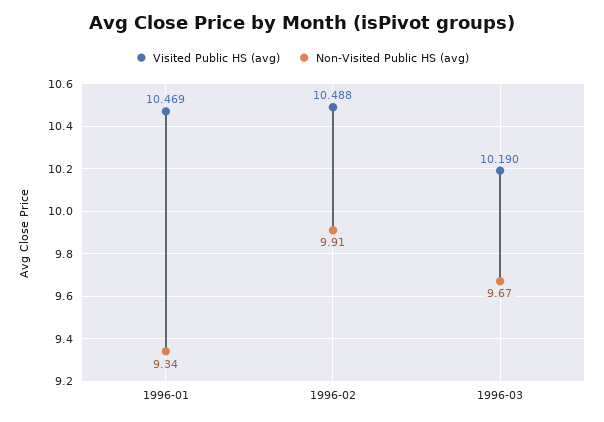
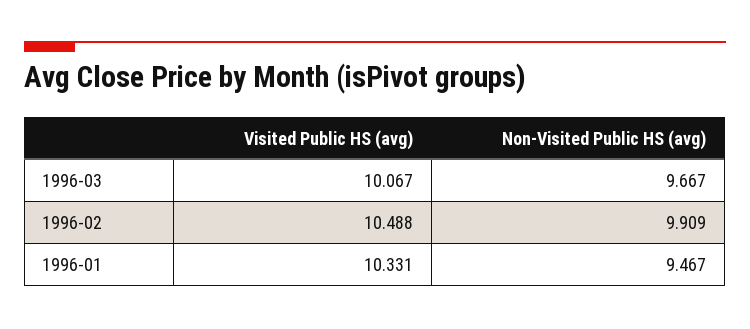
  {
    "Visited Public HS (avg)": {
-     "1996-01": 10.469,
+     "1996-01": 10.331,
      "1996-02": 10.488,
-     "1996-03": 10.19
+     "1996-03": 10.067
    },
    "Non-Visited Public HS (avg)": {
-     "1996-01": 9.34,
+     "1996-01": 9.467,
      "1996-02": 9.909,
      "1996-03": 9.667
    }
  }

